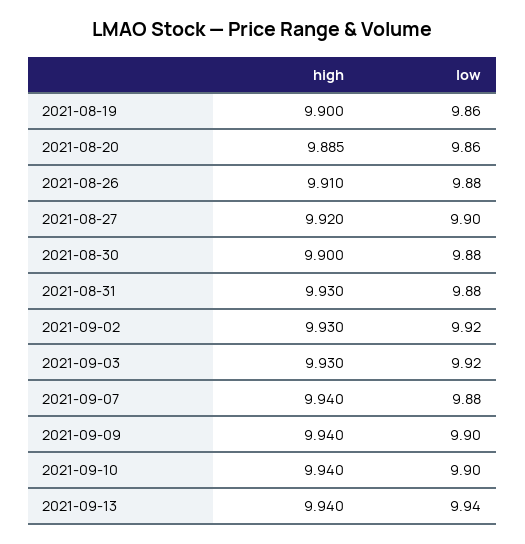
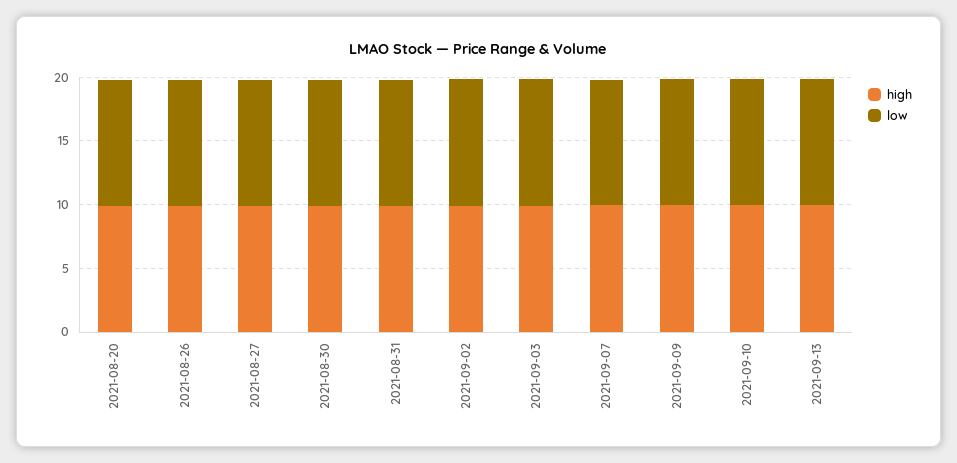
  {
    "high": {
-     "2021-08-19": 9.9,
      "2021-08-20": 9.885,
      "2021-08-26": 9.91,
      "2021-08-27": 9.92,
      "2021-08-30": 9.9,
      "2021-08-31": 9.93,
      "2021-09-02": 9.93,
      "2021-09-03": 9.93,
      "2021-09-07": 9.94,
      "2021-09-09": 9.94,
      "2021-09-10": 9.94,
      "2021-09-13": 9.94
    },
    "low": {
-     "2021-08-19": 9.86,
      "2021-08-20": 9.86,
      "2021-08-26": 9.88,
      "2021-08-27": 9.9,
      "2021-08-30": 9.88,
      "2021-08-31": 9.88,
      "2021-09-02": 9.92,
      "2021-09-03": 9.92,
      "2021-09-07": 9.88,
      "2021-09-09": 9.9,
      "2021-09-10": 9.9,
      "2021-09-13": 9.94
    }
  }

